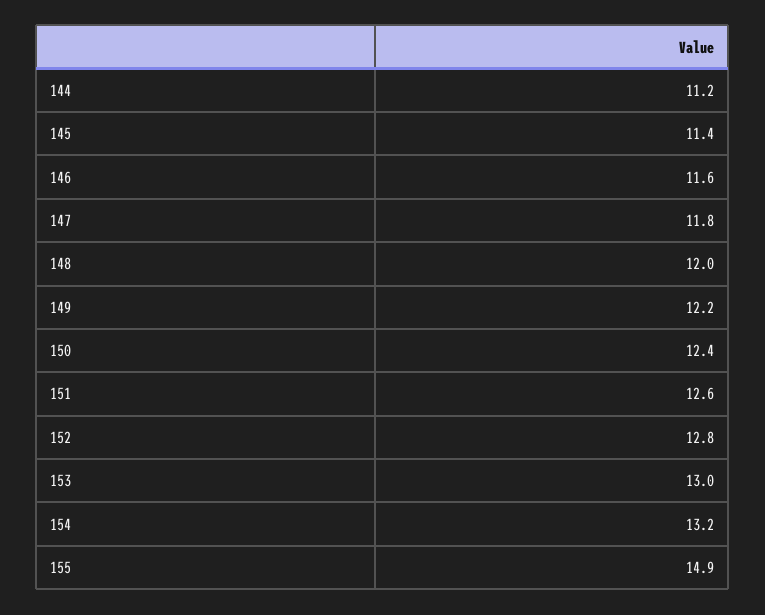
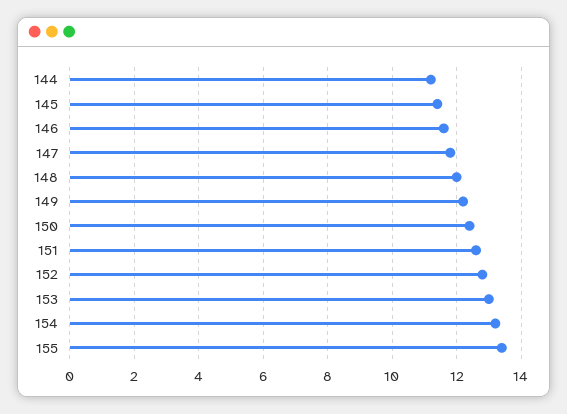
  {
    "144": 11.2,
    "145": 11.4,
    "146": 11.6,
    "147": 11.8,
    "148": 12,
    "149": 12.2,
    "150": 12.4,
    "151": 12.6,
    "152": 12.8,
    "153": 13,
    "154": 13.2,
-   "155": 14.9
+   "155": 13.5
  }

